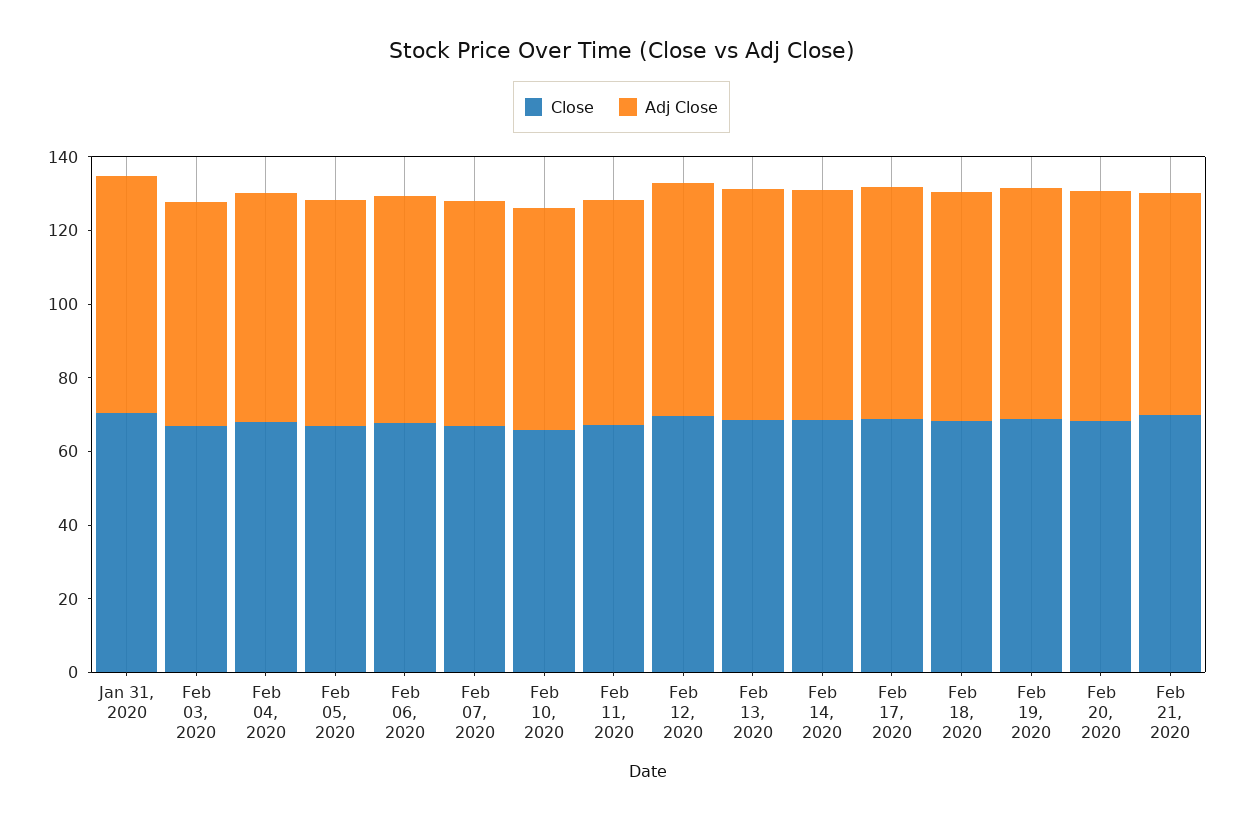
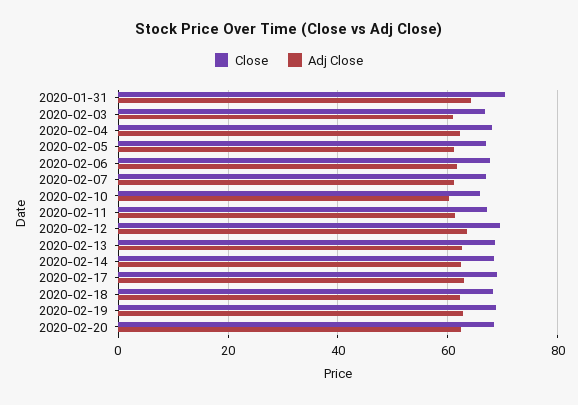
  {
    "Close": {
      "Jan 31, 2020": 70,
      "Feb 03, 2020": 66,
      "Feb 04, 2020": 68,
      "Feb 05, 2020": 68,
      "Feb 06, 2020": 68,
      "Feb 07, 2020": 66,
      "Feb 10, 2020": 66,
      "Feb 11, 2020": 68,
      "Feb 12, 2020": 70,
      "Feb 13, 2020": 68,
      "Feb 14, 2020": 68,
      "Feb 17, 2020": 68,
      "Feb 18, 2020": 68,
      "Feb 19, 2020": 68,
-     "Feb 20, 2020": 68,
+     "Feb 20, 2020": 68
-     "Feb 21, 2020": 70
    },
    "Adj Close": {
      "Jan 31, 2020": 64,
      "Feb 03, 2020": 60,
      "Feb 04, 2020": 62,
      "Feb 05, 2020": 62,
      "Feb 06, 2020": 62,
      "Feb 07, 2020": 62,
      "Feb 10, 2020": 60,
      "Feb 11, 2020": 62,
      "Feb 12, 2020": 64,
      "Feb 13, 2020": 62,
      "Feb 14, 2020": 62,
      "Feb 17, 2020": 62,
      "Feb 18, 2020": 62,
      "Feb 19, 2020": 62,
-     "Feb 20, 2020": 62,
+     "Feb 20, 2020": 62
-     "Feb 21, 2020": 60
    }
  }

